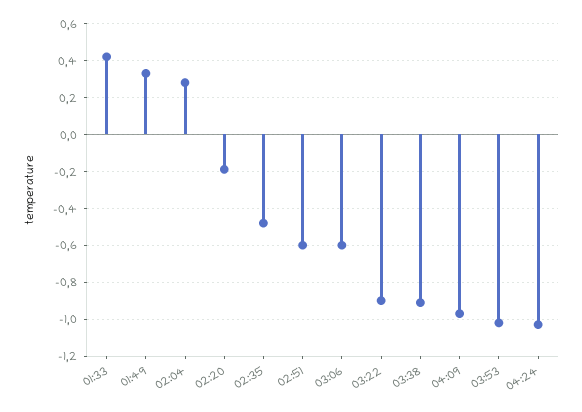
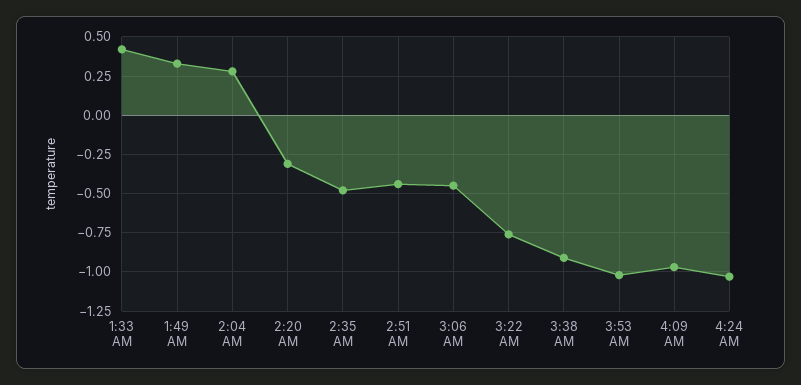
  {
    "01:33": 0.4,
    "01:49": 0.35,
    "02:04": 0.3,
-   "02:20": -0.2,
+   "02:20": -0.3,
    "02:35": -0.5,
-   "02:51": -0.6,
+   "02:51": -0.45,
-   "03:06": -0.6,
+   "03:06": -0.45,
-   "03:22": -0.9,
+   "03:22": -0.75,
    "03:38": -0.9,
    "04:09": -0.95,
    "03:53": -1,
    "04:24": -1.05
  }

